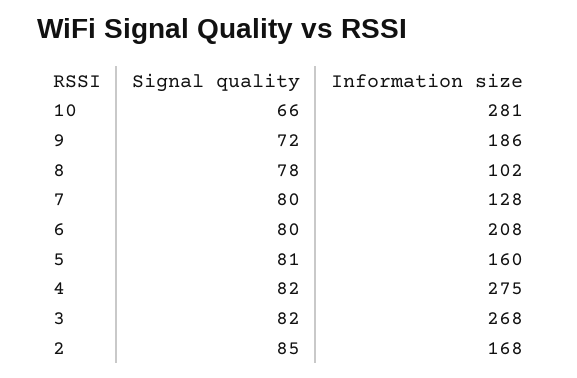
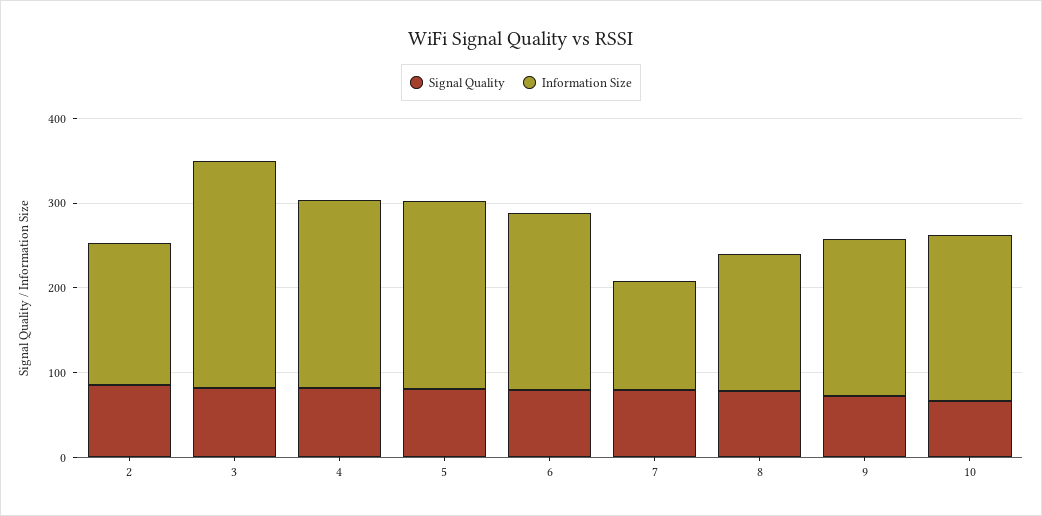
  {
    "Signal quality": {
      "10": 66,
      "9": 72,
      "8": 78,
      "7": 80,
      "6": 80,
      "5": 81,
      "4": 82,
      "3": 82,
      "2": 85
    },
    "Information size": {
-     "10": 281,
+     "10": 200,
      "9": 186,
-     "8": 102,
+     "8": 160,
      "7": 128,
      "6": 208,
-     "5": 160,
+     "5": 220,
-     "4": 275,
+     "4": 220,
      "3": 268,
      "2": 168
    }
  }

